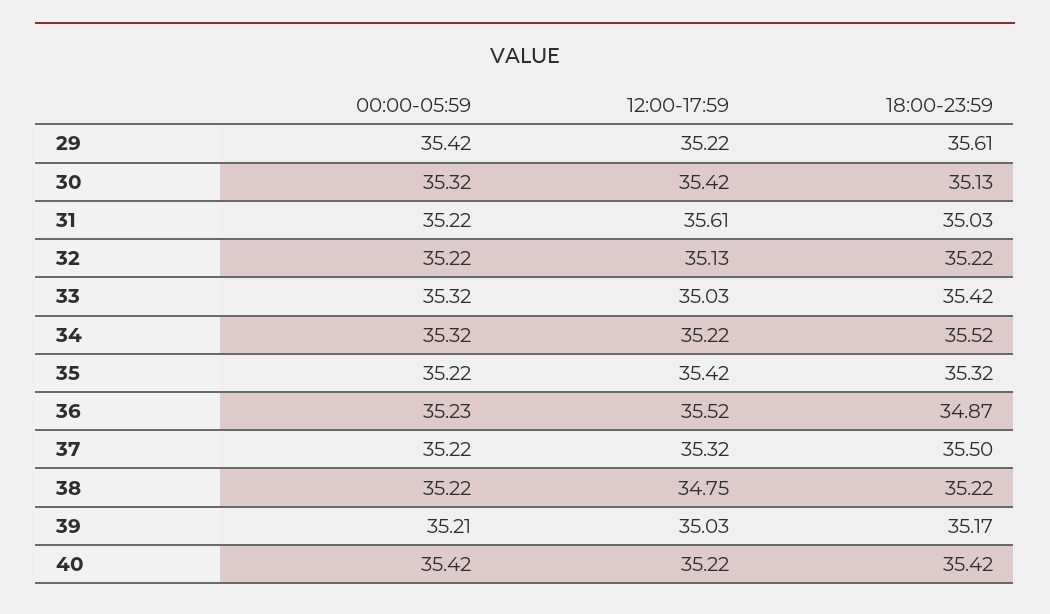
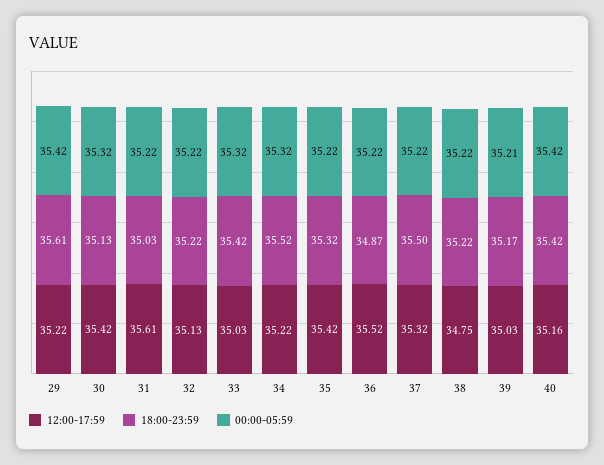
  {
    "00:00-05:59": {
      "29": 35.42,
      "30": 35.32,
      "31": 35.22,
      "32": 35.22,
      "33": 35.32,
      "34": 35.32,
      "35": 35.22,
-     "36": 35.23,
+     "36": 35.22,
      "37": 35.22,
      "38": 35.22,
      "39": 35.21,
      "40": 35.42
    },
    "12:00-17:59": {
      "29": 35.22,
      "30": 35.42,
      "31": 35.61,
      "32": 35.13,
      "33": 35.03,
      "34": 35.22,
      "35": 35.42,
      "36": 35.52,
      "37": 35.32,
      "38": 34.75,
      "39": 35.03,
-     "40": 35.22
+     "40": 35.16
    },
    "18:00-23:59": {
      "29": 35.61,
      "30": 35.13,
      "31": 35.03,
      "32": 35.22,
      "33": 35.42,
      "34": 35.52,
      "35": 35.32,
      "36": 34.87,
      "37": 35.5,
      "38": 35.22,
      "39": 35.17,
      "40": 35.42
    }
  }

